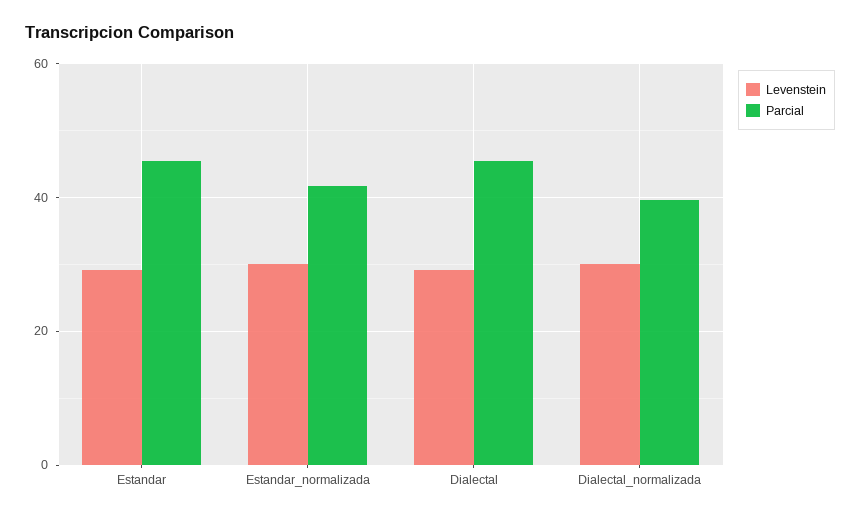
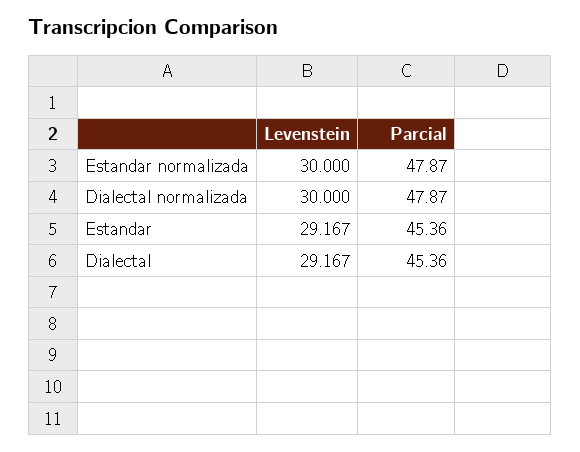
  {
    "Levenstein": {
      "Estandar": 29.167,
      "Estandar_normalizada": 30,
      "Dialectal": 29.167,
      "Dialectal_normalizada": 30
    },
    "Parcial": {
      "Estandar": 45.36,
-     "Estandar_normalizada": 42,
+     "Estandar_normalizada": 47.87,
      "Dialectal": 45.36,
-     "Dialectal_normalizada": 40
+     "Dialectal_normalizada": 47.87
    }
  }

